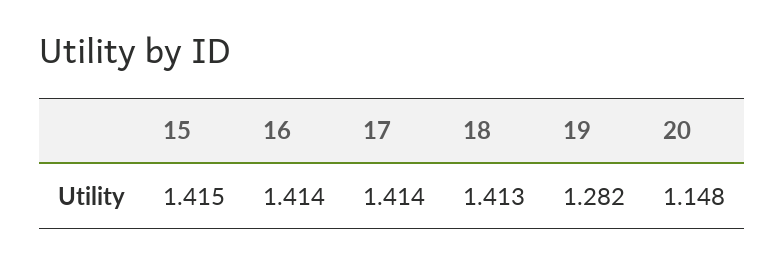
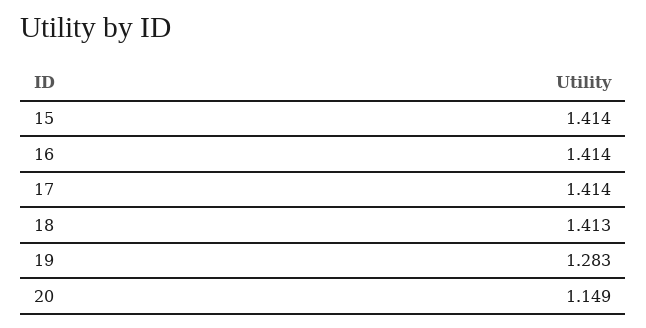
  {
-   "15": 1.415,
+   "15": 1.414,
    "16": 1.414,
    "17": 1.414,
    "18": 1.413,
-   "19": 1.282,
+   "19": 1.283,
-   "20": 1.148
+   "20": 1.149
  }

